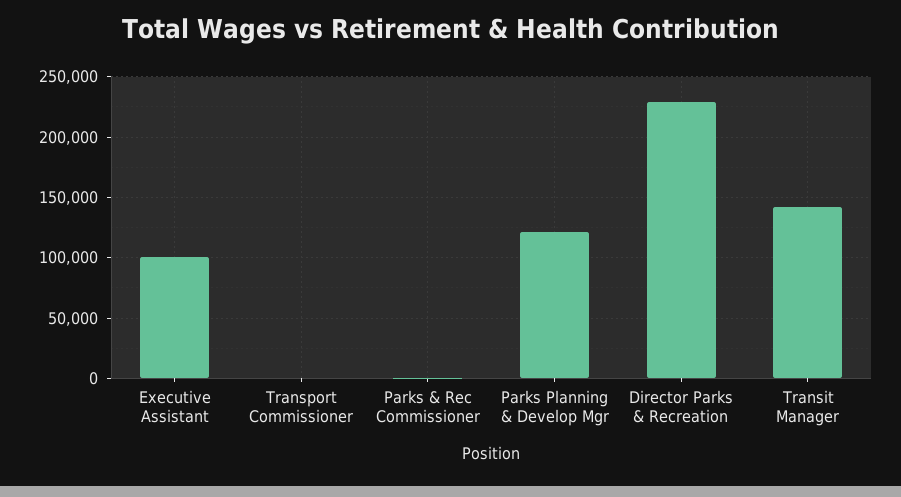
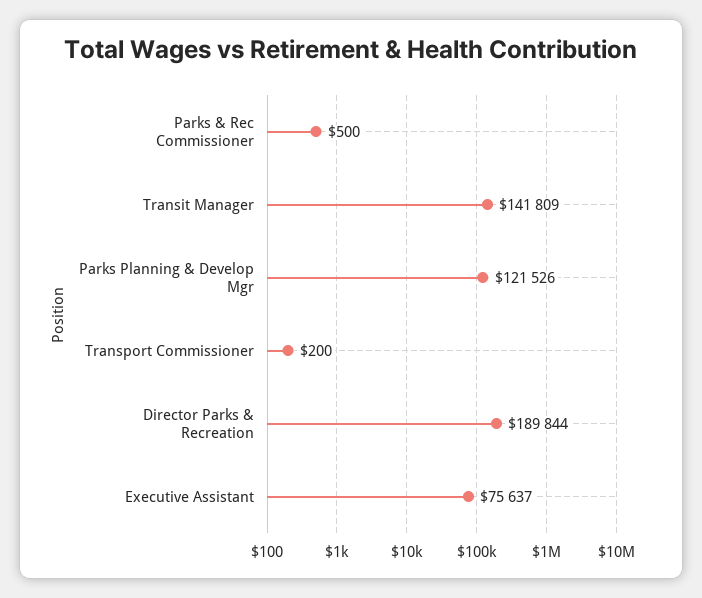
  {
-   "Executive Assistant": 100000,
+   "Executive Assistant": 75637,
    "Transport Commissioner": 200,
    "Parks & Rec Commissioner": 500,
    "Parks Planning & Develop Mgr": 121526,
-   "Director Parks & Recreation": 230000,
+   "Director Parks & Recreation": 189844,
    "Transit Manager": 141809
  }

